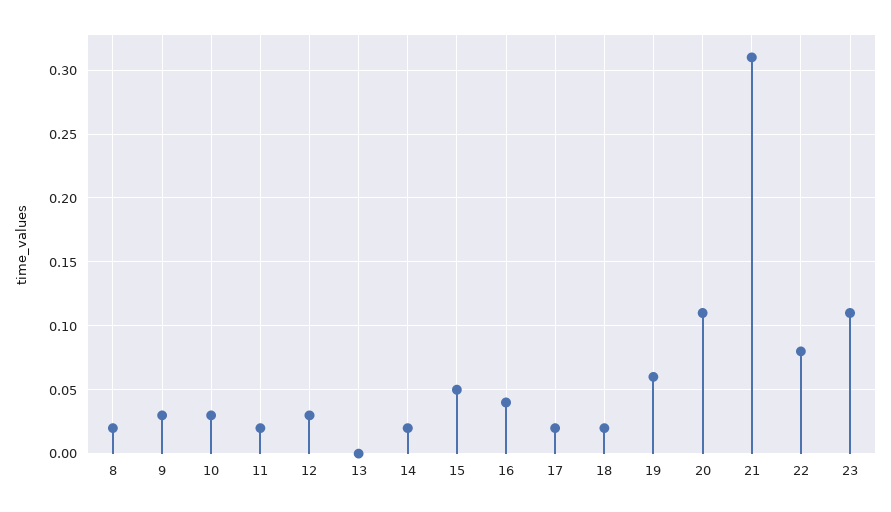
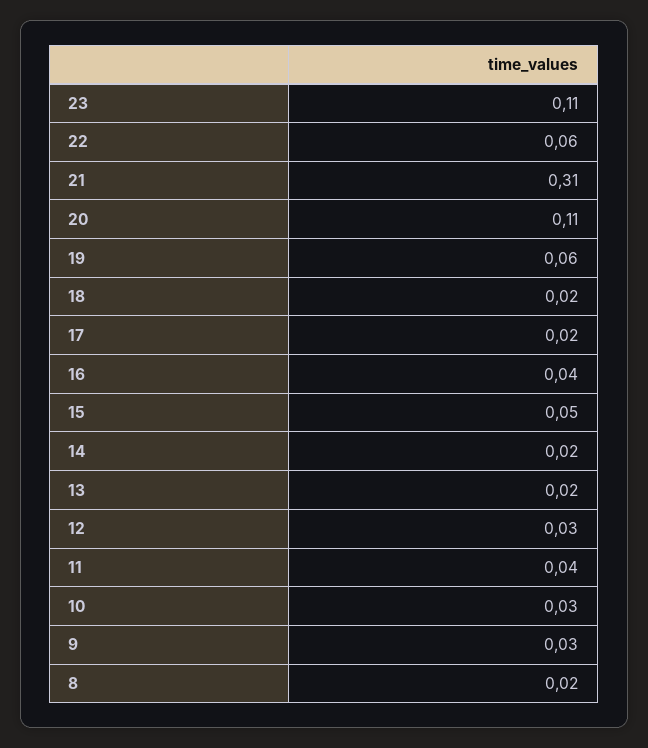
  {
    "8": 0.02,
    "9": 0.03,
    "10": 0.03,
-   "11": 0.02,
+   "11": 0.04,
    "12": 0.03,
-   "13": 0,
+   "13": 0.02,
    "14": 0.02,
    "15": 0.05,
    "16": 0.04,
    "17": 0.02,
    "18": 0.02,
    "19": 0.06,
    "20": 0.11,
    "21": 0.31,
-   "22": 0.08,
+   "22": 0.06,
    "23": 0.11
  }

